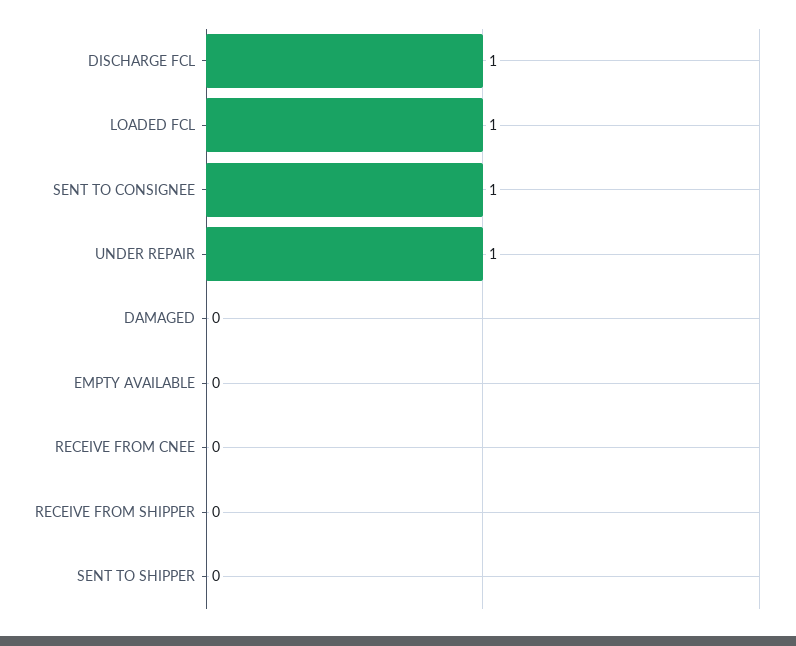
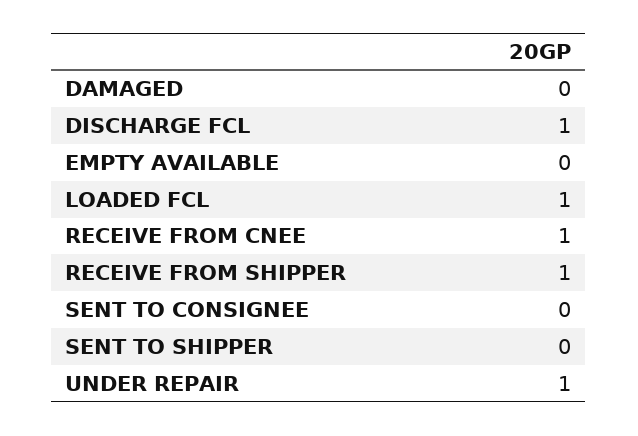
  {
    "DISCHARGE FCL": 1,
    "LOADED FCL": 1,
-   "SENT TO CONSIGNEE": 1,
+   "SENT TO CONSIGNEE": 0,
    "UNDER REPAIR": 1,
    "DAMAGED": 0,
    "EMPTY AVAILABLE": 0,
-   "RECEIVE FROM CNEE": 0,
+   "RECEIVE FROM CNEE": 1,
-   "RECEIVE FROM SHIPPER": 0,
+   "RECEIVE FROM SHIPPER": 1,
    "SENT TO SHIPPER": 0
  }

